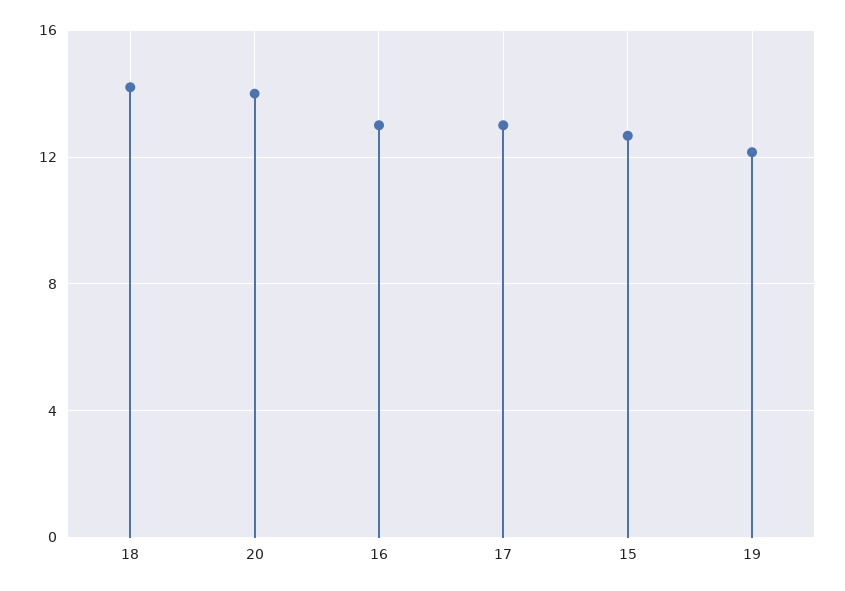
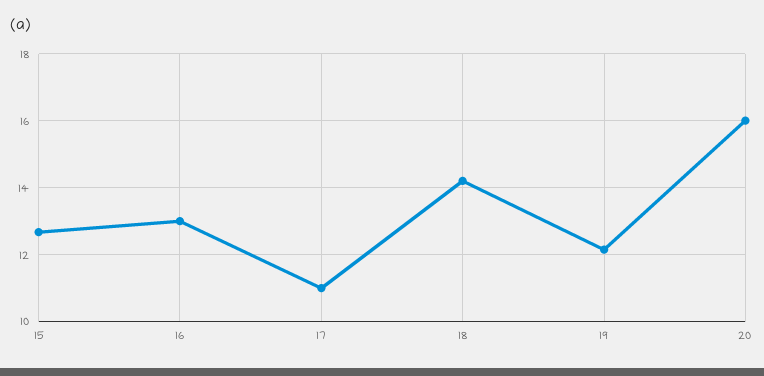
  {
    "18": 14.2,
-   "20": 14,
+   "20": 16,
    "16": 13,
-   "17": 13,
+   "17": 11,
    "15": 12.6,
    "19": 12.2
  }

